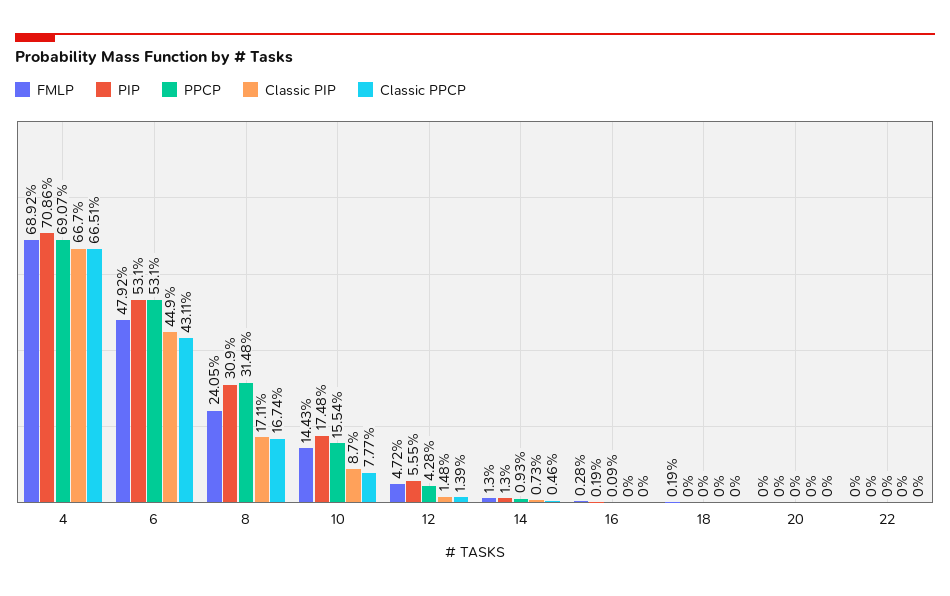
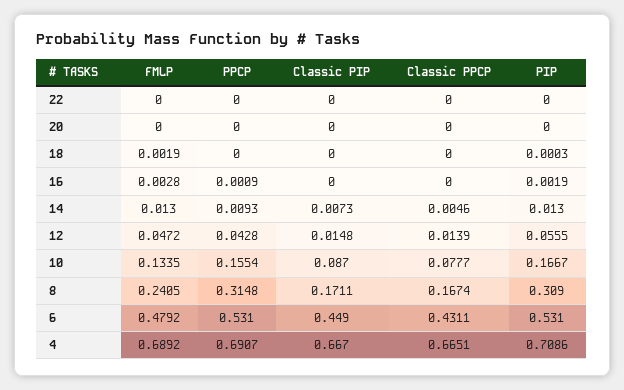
  {
    "FMLP": {
      "4": 0.6892,
      "6": 0.4792,
      "8": 0.2405,
-     "10": 0.1443,
+     "10": 0.1335,
      "12": 0.0472,
      "14": 0.013,
      "16": 0.0028,
      "18": 0.0019,
      "20": 0,
      "22": 0
    },
    "PIP": {
      "4": 0.7086,
      "6": 0.531,
      "8": 0.309,
-     "10": 0.1748,
+     "10": 0.1667,
      "12": 0.0555,
      "14": 0.013,
      "16": 0.0019,
-     "18": 0,
+     "18": 0.0003,
      "20": 0,
      "22": 0
    },
    "PPCP": {
      "4": 0.6907,
      "6": 0.531,
      "8": 0.3148,
      "10": 0.1554,
      "12": 0.0428,
      "14": 0.0093,
      "16": 0.0009,
      "18": 0,
      "20": 0,
      "22": 0
    },
    "Classic PIP": {
      "4": 0.667,
      "6": 0.449,
      "8": 0.1711,
      "10": 0.087,
      "12": 0.0148,
      "14": 0.0073,
      "16": 0,
      "18": 0,
      "20": 0,
      "22": 0
    },
    "Classic PPCP": {
      "4": 0.6651,
      "6": 0.4311,
      "8": 0.1674,
      "10": 0.0777,
      "12": 0.0139,
      "14": 0.0046,
      "16": 0,
      "18": 0,
      "20": 0,
      "22": 0
    }
  }

